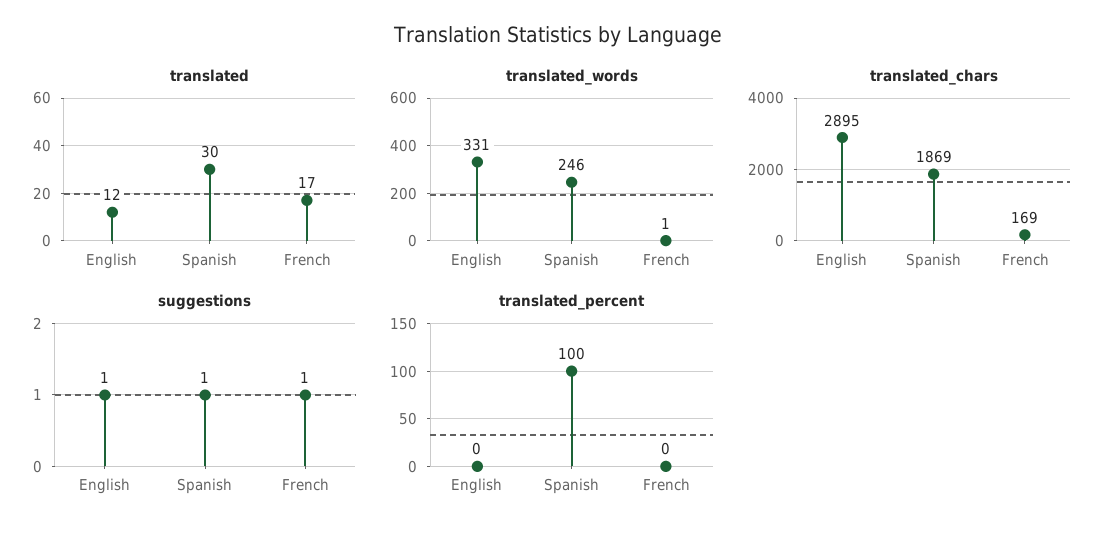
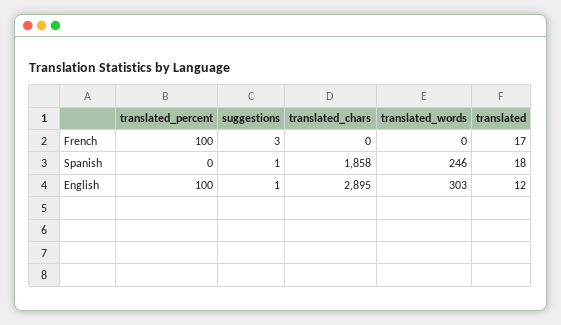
  {
    "translated": {
      "English": 12,
-     "Spanish": 30,
+     "Spanish": 18,
      "French": 17
    },
    "translated_words": {
-     "English": 331,
+     "English": 303,
      "Spanish": 246,
-     "French": 1
+     "French": 0
    },
    "translated_chars": {
      "English": 2895,
-     "Spanish": 1869,
+     "Spanish": 1858,
-     "French": 169
+     "French": 0
    },
    "suggestions": {
      "English": 1,
      "Spanish": 1,
-     "French": 1
+     "French": 3
    },
    "translated_percent": {
-     "English": 0,
+     "English": 100,
-     "Spanish": 100,
+     "Spanish": 0,
-     "French": 0
+     "French": 100
    }
  }

